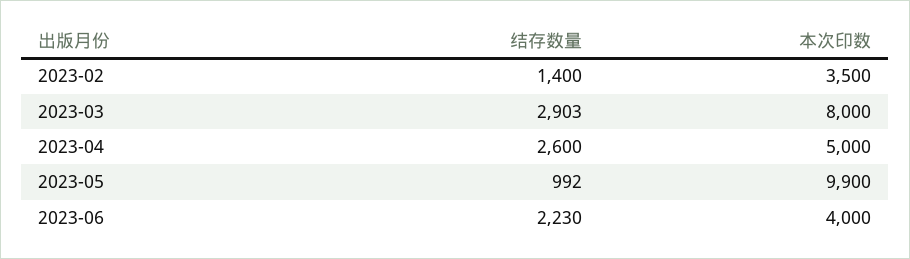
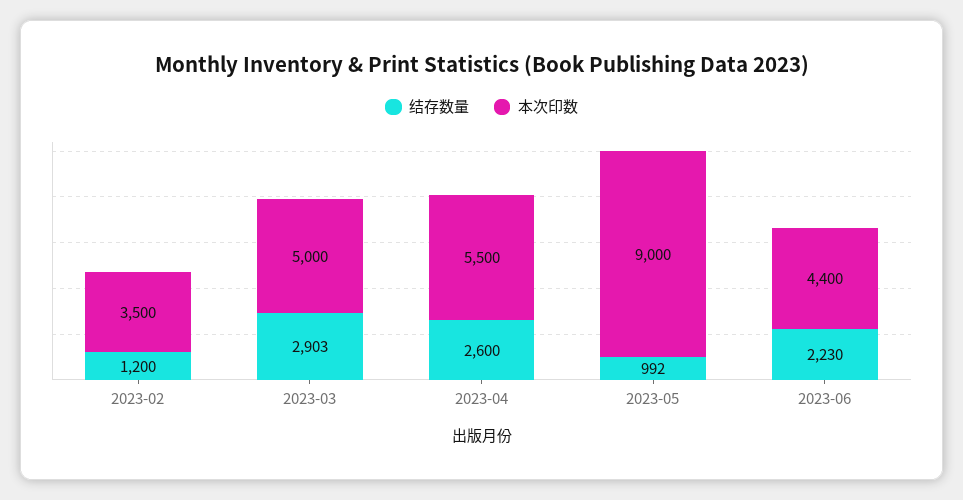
  {
    "结存数量": {
-     "2023-02": 1400,
+     "2023-02": 1200,
      "2023-03": 2903,
      "2023-04": 2600,
      "2023-05": 992,
      "2023-06": 2230
    },
    "本次印数": {
      "2023-02": 3500,
-     "2023-03": 8000,
+     "2023-03": 5000,
-     "2023-04": 5000,
+     "2023-04": 5500,
-     "2023-05": 9900,
+     "2023-05": 9000,
-     "2023-06": 4000
+     "2023-06": 4400
    }
  }

